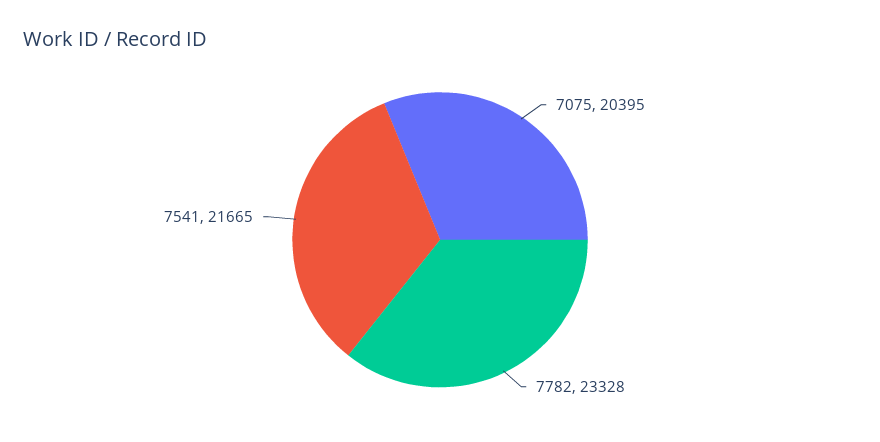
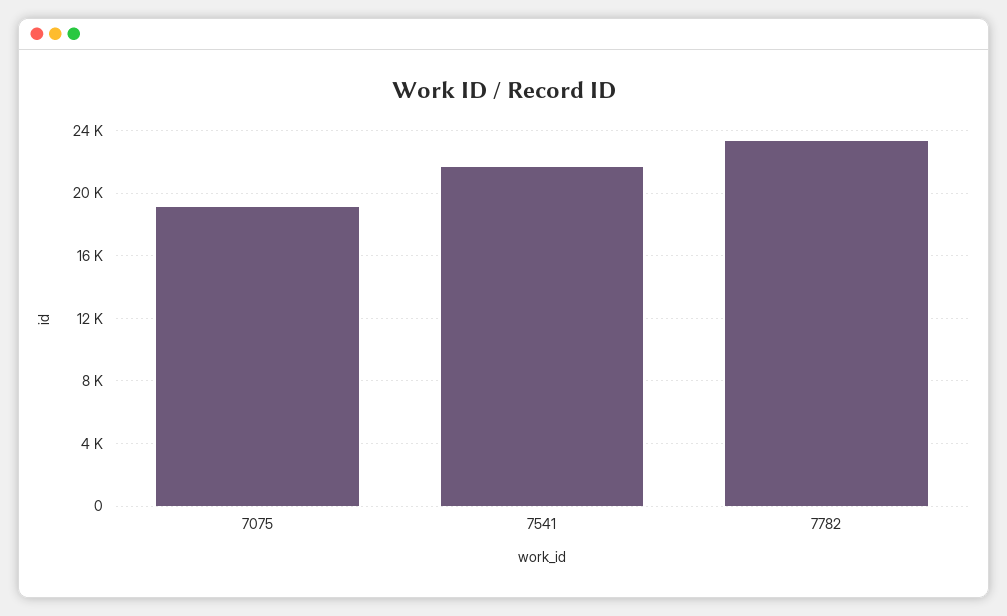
  {
-   "7075": 20395,
+   "7075": 19000,
    "7782": 23328,
    "7541": 21665
  }

